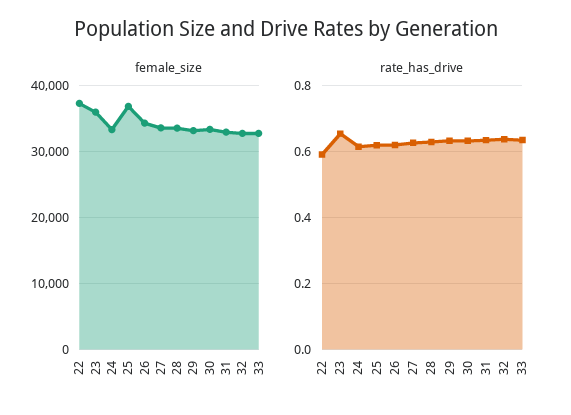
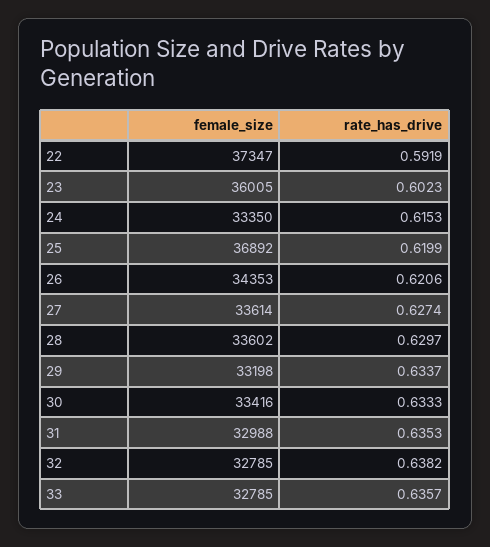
  {
    "female_size": {
      "22": 37347,
      "23": 36005,
      "24": 33350,
      "25": 36892,
      "26": 34353,
      "27": 33614,
      "28": 33602,
      "29": 33198,
      "30": 33416,
      "31": 32988,
      "32": 32785,
      "33": 32785
    },
    "rate_has_drive": {
      "22": 0.5919,
-     "23": 0.66,
+     "23": 0.6023,
      "24": 0.6153,
      "25": 0.6199,
      "26": 0.6206,
      "27": 0.6274,
      "28": 0.6297,
      "29": 0.6337,
      "30": 0.6333,
      "31": 0.6353,
      "32": 0.6382,
      "33": 0.6357
    }
  }

